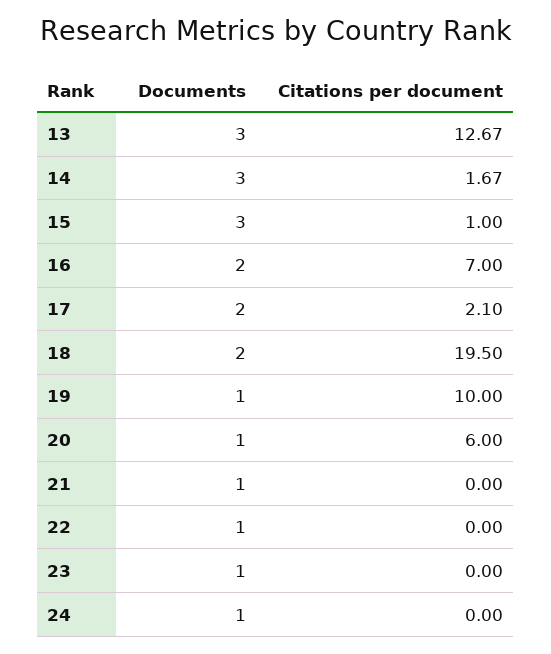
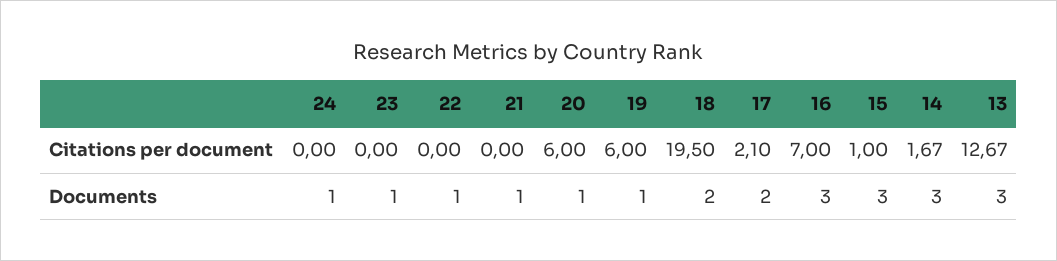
  {
    "Documents": {
      "13": 3,
      "14": 3,
      "15": 3,
-     "16": 2,
+     "16": 3,
      "17": 2,
      "18": 2,
      "19": 1,
      "20": 1,
      "21": 1,
      "22": 1,
      "23": 1,
      "24": 1
    },
    "Citations per document": {
      "13": 12.67,
      "14": 1.67,
      "15": 1,
      "16": 7,
      "17": 2.1,
      "18": 19.5,
-     "19": 10,
+     "19": 6,
      "20": 6,
      "21": 0,
      "22": 0,
      "23": 0,
      "24": 0
    }
  }

